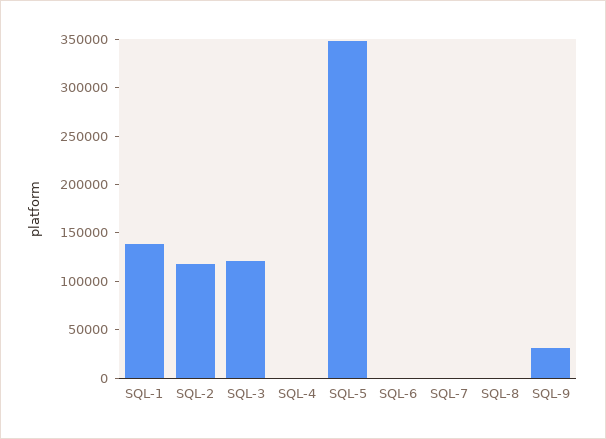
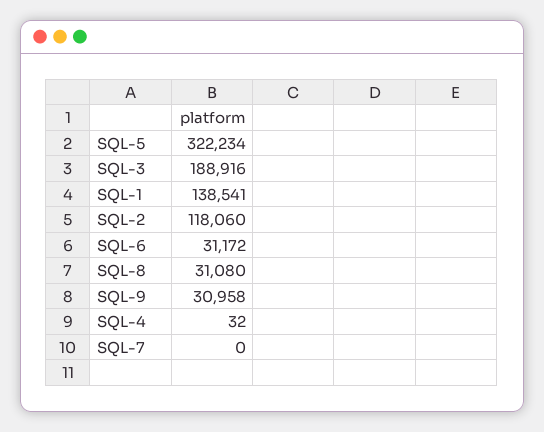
  {
    "SQL-1": 138541,
    "SQL-2": 118060,
-   "SQL-3": 120000,
+   "SQL-3": 188916,
    "SQL-4": 32,
-   "SQL-5": 350000,
+   "SQL-5": 322234,
-   "SQL-6": 0,
+   "SQL-6": 31172,
    "SQL-7": 0,
-   "SQL-8": 0,
+   "SQL-8": 31080,
    "SQL-9": 30958
  }

